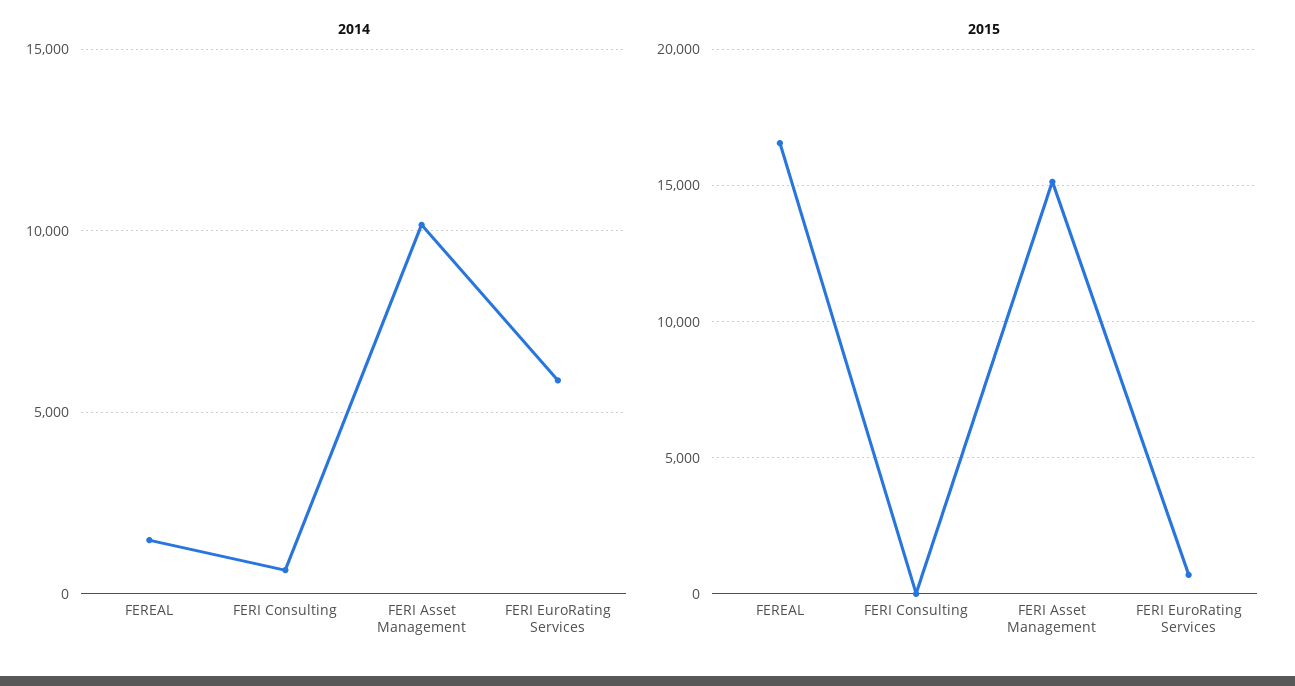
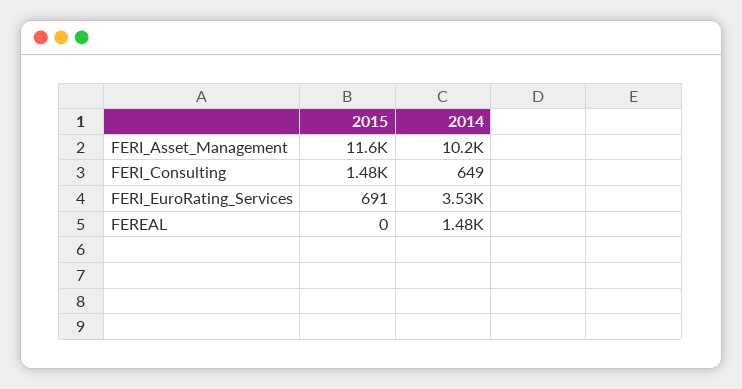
  {
    "2014": {
      "FEREAL": 1480,
      "FERI Consulting": 649,
      "FERI Asset Management": 10200,
-     "FERI EuroRating Services": 6000
+     "FERI EuroRating Services": 3530
    },
    "2015": {
-     "FEREAL": 16500,
+     "FEREAL": 0,
-     "FERI Consulting": 0,
+     "FERI Consulting": 1480,
-     "FERI Asset Management": 15000,
+     "FERI Asset Management": 11600,
      "FERI EuroRating Services": 691
    }
  }

